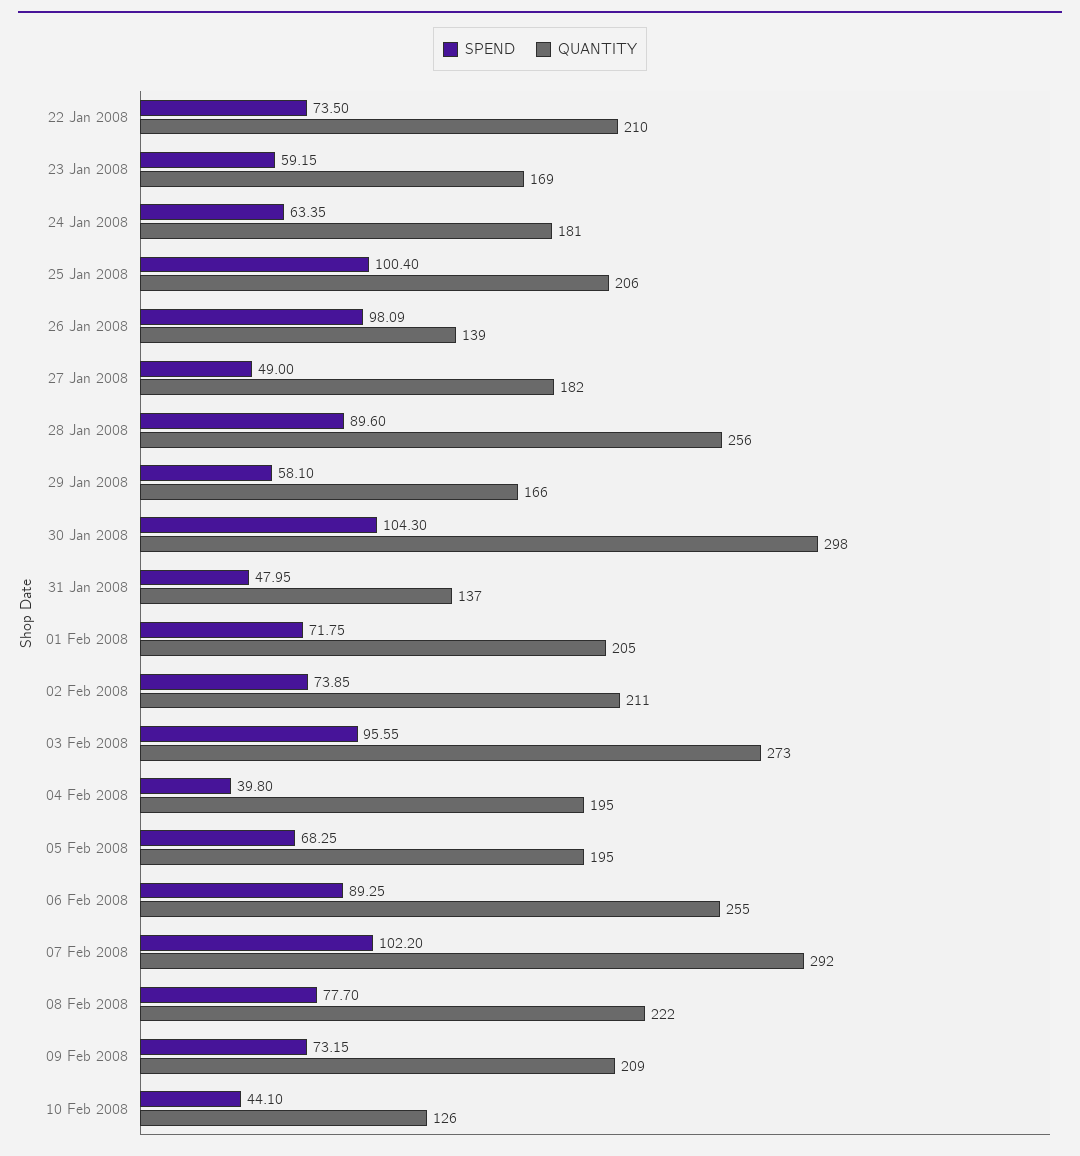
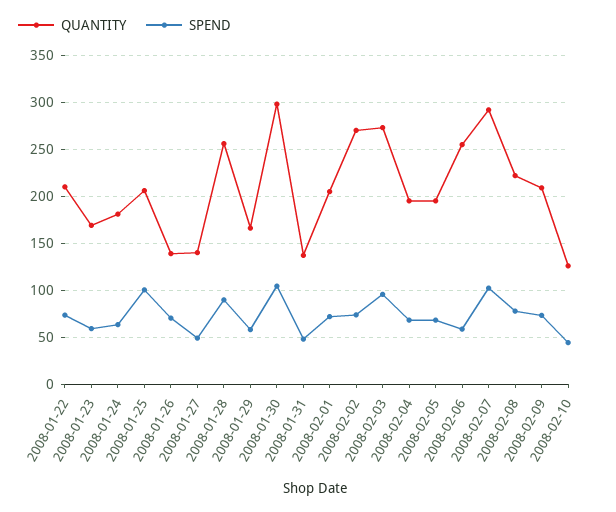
  {
    "SPEND": {
      "22 Jan 2008": 73.5,
      "23 Jan 2008": 59.15,
      "24 Jan 2008": 63.35,
      "25 Jan 2008": 100.4,
-     "26 Jan 2008": 98.09,
+     "26 Jan 2008": 70,
      "27 Jan 2008": 49,
      "28 Jan 2008": 89.6,
      "29 Jan 2008": 58.1,
      "30 Jan 2008": 104.3,
      "31 Jan 2008": 47.95,
      "01 Feb 2008": 71.75,
      "02 Feb 2008": 73.85,
      "03 Feb 2008": 95.55,
-     "04 Feb 2008": 39.8,
+     "04 Feb 2008": 70,
      "05 Feb 2008": 68.25,
-     "06 Feb 2008": 89.25,
+     "06 Feb 2008": 60,
      "07 Feb 2008": 102.2,
      "08 Feb 2008": 77.7,
      "09 Feb 2008": 73.15,
      "10 Feb 2008": 44.1
    },
    "QUANTITY": {
      "22 Jan 2008": 210,
      "23 Jan 2008": 169,
      "24 Jan 2008": 181,
      "25 Jan 2008": 206,
      "26 Jan 2008": 139,
-     "27 Jan 2008": 182,
+     "27 Jan 2008": 140,
      "28 Jan 2008": 256,
      "29 Jan 2008": 166,
      "30 Jan 2008": 298,
      "31 Jan 2008": 137,
      "01 Feb 2008": 205,
-     "02 Feb 2008": 211,
+     "02 Feb 2008": 270,
      "03 Feb 2008": 273,
      "04 Feb 2008": 195,
      "05 Feb 2008": 195,
      "06 Feb 2008": 255,
      "07 Feb 2008": 292,
      "08 Feb 2008": 222,
      "09 Feb 2008": 209,
      "10 Feb 2008": 126
    }
  }

